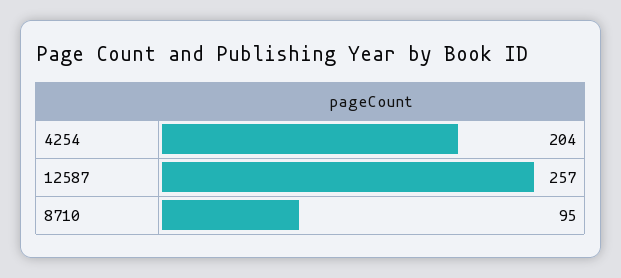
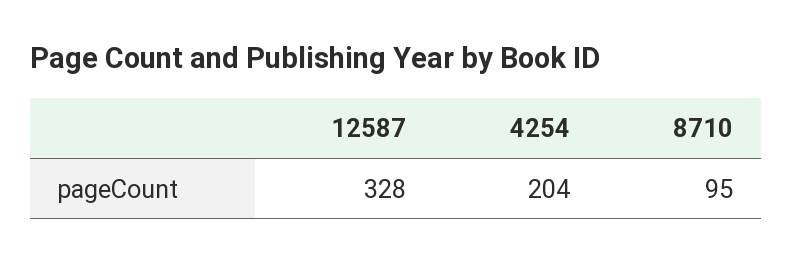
  {
    "4254": 204,
-   "12587": 257,
+   "12587": 328,
    "8710": 95
  }

